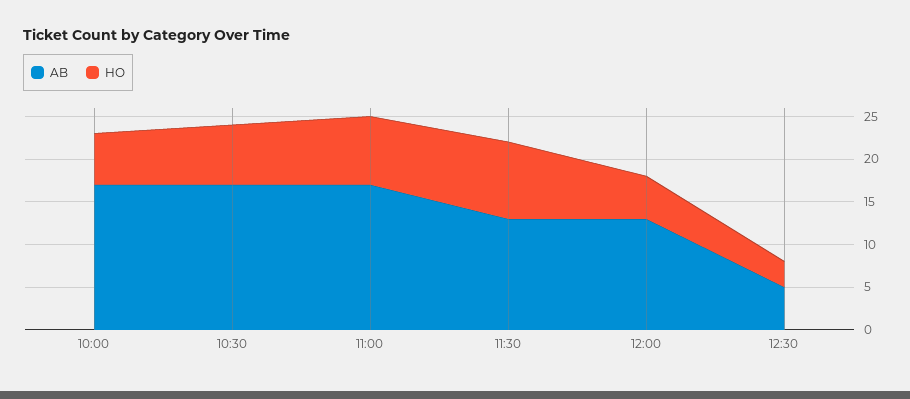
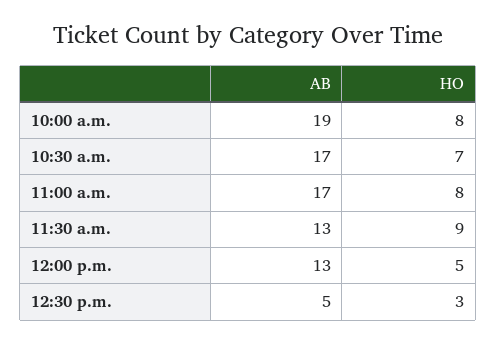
  {
    "AB": {
-     "10:00": 17,
+     "10:00": 19,
      "10:30": 17,
      "11:00": 17,
      "11:30": 13,
      "12:00": 13,
      "12:30": 5
    },
    "HO": {
-     "10:00": 6,
+     "10:00": 8,
      "10:30": 7,
      "11:00": 8,
      "11:30": 9,
      "12:00": 5,
      "12:30": 3
    }
  }

